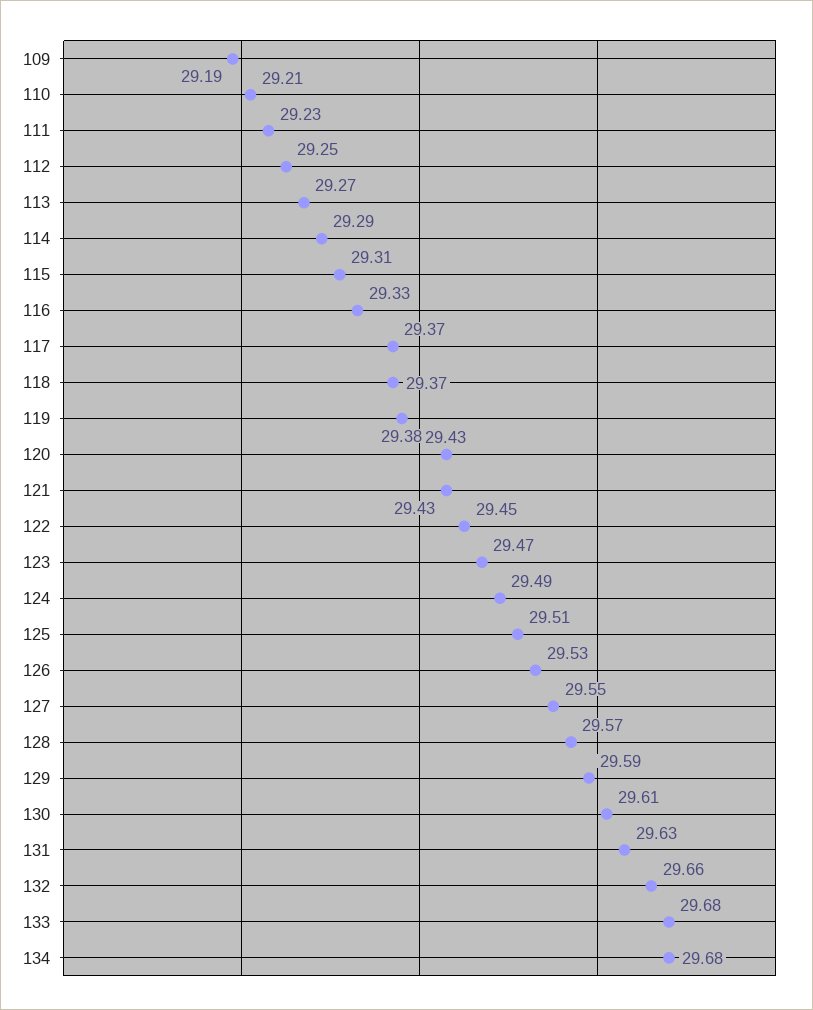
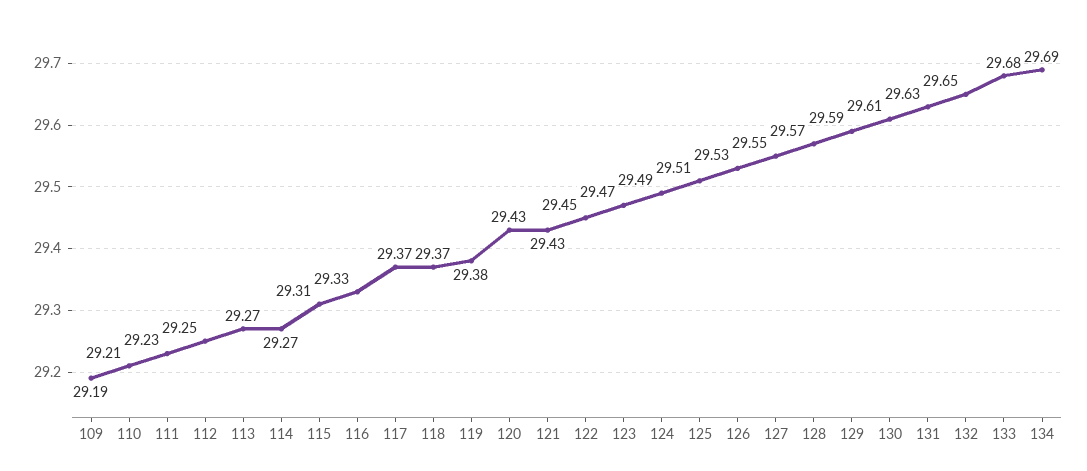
  {
    "109": 29.19,
    "110": 29.21,
    "111": 29.23,
    "112": 29.25,
    "113": 29.27,
-   "114": 29.29,
+   "114": 29.27,
    "115": 29.31,
    "116": 29.33,
    "117": 29.37,
    "118": 29.37,
    "119": 29.38,
    "120": 29.43,
    "121": 29.43,
    "122": 29.45,
    "123": 29.47,
    "124": 29.49,
    "125": 29.51,
    "126": 29.53,
    "127": 29.55,
    "128": 29.57,
    "129": 29.59,
    "130": 29.61,
    "131": 29.63,
-   "132": 29.66,
+   "132": 29.65,
    "133": 29.68,
-   "134": 29.68
+   "134": 29.69
  }

